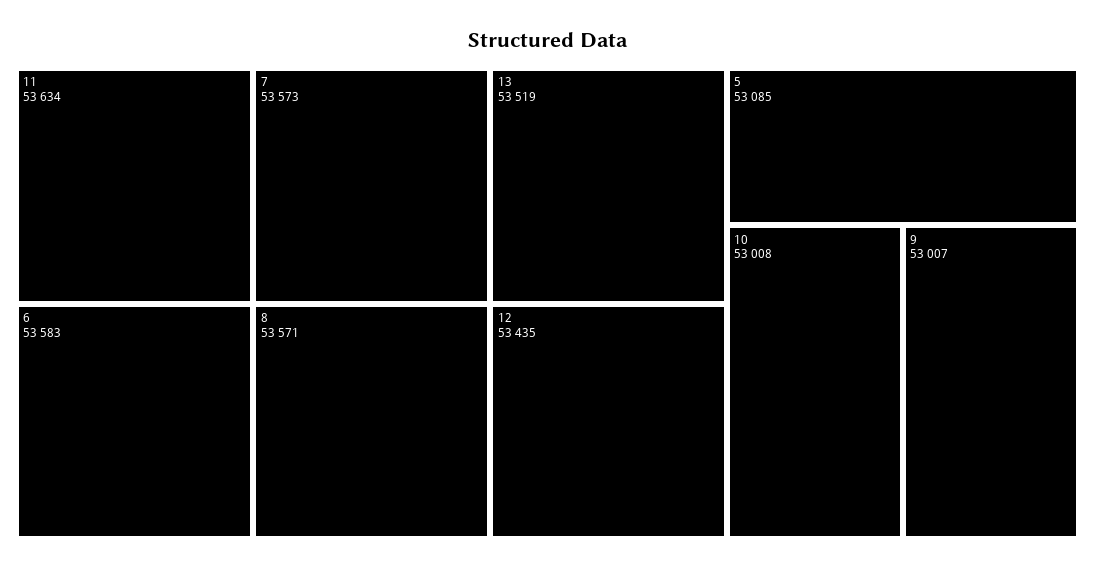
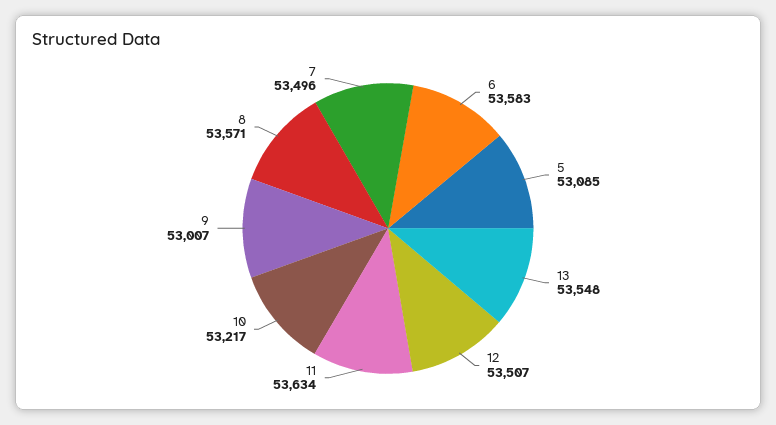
  {
    "11": 53634,
    "6": 53583,
-   "7": 53573,
+   "7": 53496,
    "8": 53571,
-   "13": 53519,
+   "13": 53548,
-   "12": 53435,
+   "12": 53507,
    "5": 53085,
-   "10": 53008,
+   "10": 53217,
    "9": 53007
  }

